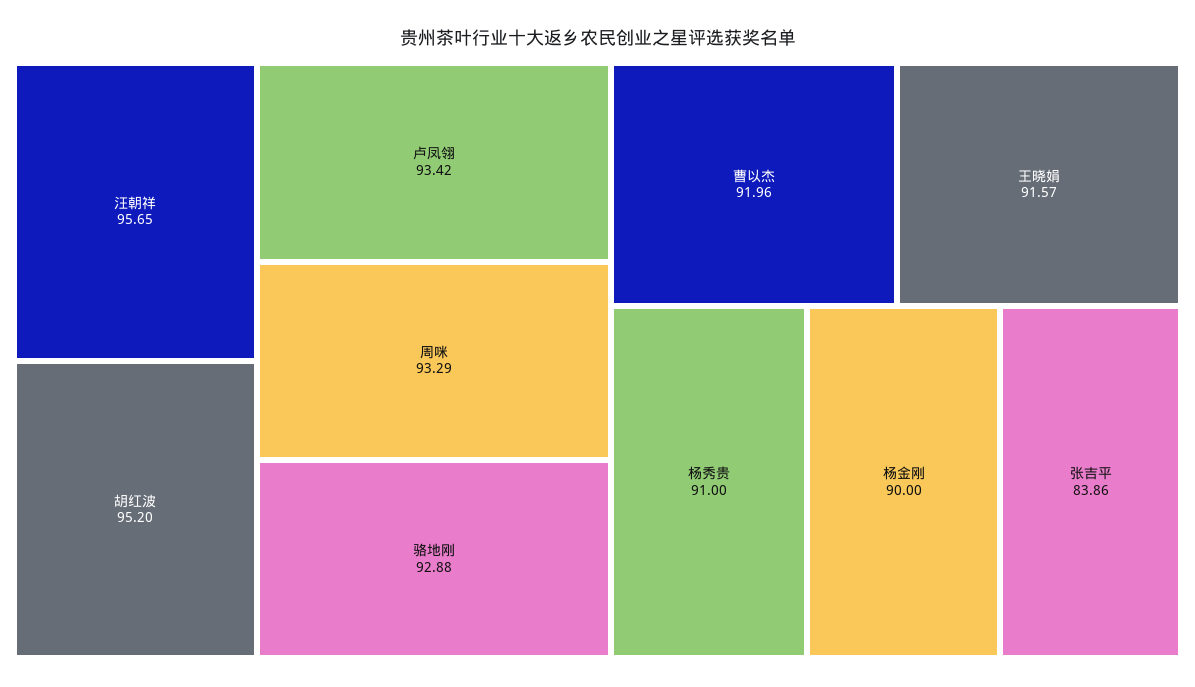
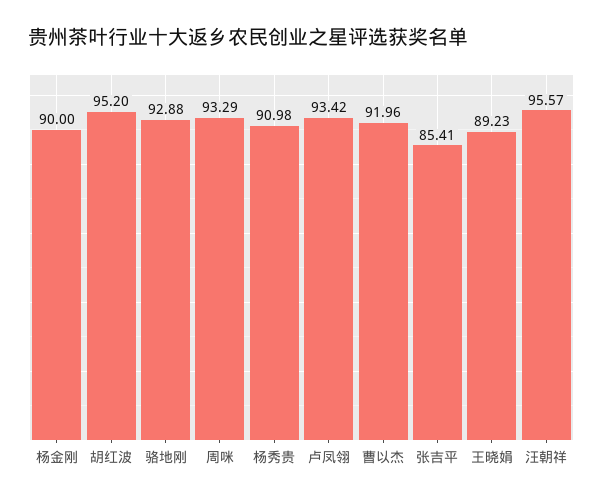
  {
-   "汪朝祥": 95.65,
+   "汪朝祥": 95.57,
    "胡红波": 95.2,
    "卢凤翎": 93.42,
    "周咪": 93.29,
    "骆地刚": 92.88,
    "曹以杰": 91.96,
-   "王晓娟": 91.57,
+   "王晓娟": 89.23,
-   "杨秀贵": 91,
+   "杨秀贵": 90.98,
    "杨金刚": 90,
-   "张吉平": 83.86
+   "张吉平": 85.41
  }

